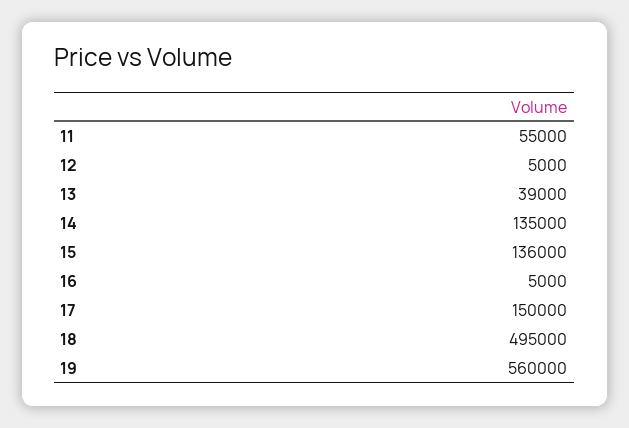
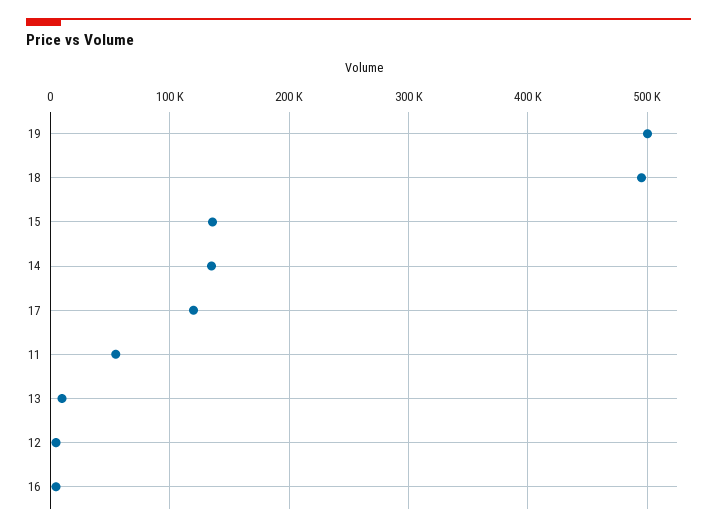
  {
    "11": 55000,
    "12": 5000,
-   "13": 39000,
+   "13": 10000,
    "14": 135000,
    "15": 136000,
    "16": 5000,
-   "17": 150000,
+   "17": 120000,
    "18": 495000,
-   "19": 560000
+   "19": 500000
  }

